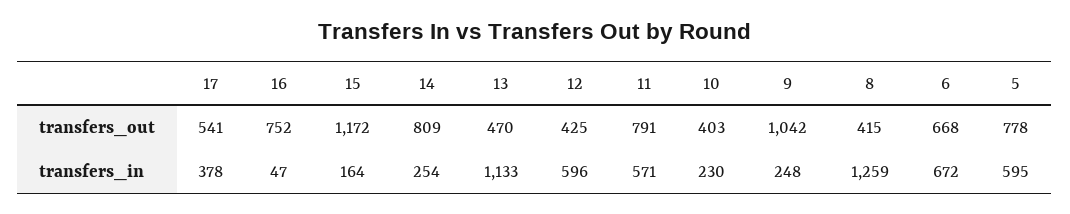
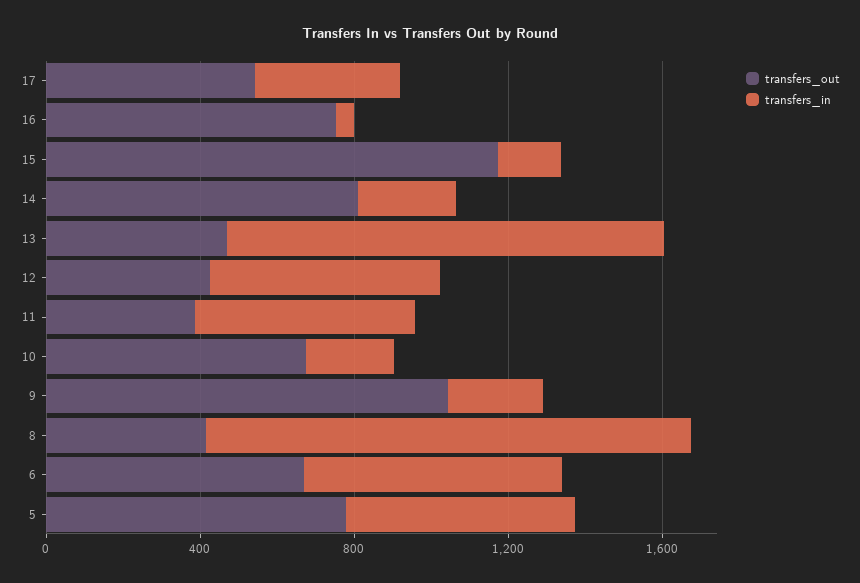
  {
    "transfers_out": {
      "17": 541,
      "16": 752,
      "15": 1172,
      "14": 809,
      "13": 470,
      "12": 425,
-     "11": 791,
+     "11": 400,
-     "10": 403,
+     "10": 700,
      "9": 1042,
      "8": 415,
      "6": 668,
      "5": 778
    },
    "transfers_in": {
      "17": 378,
      "16": 47,
      "15": 164,
      "14": 254,
      "13": 1133,
      "12": 596,
      "11": 571,
      "10": 230,
      "9": 248,
      "8": 1259,
      "6": 672,
      "5": 595
    }
  }

